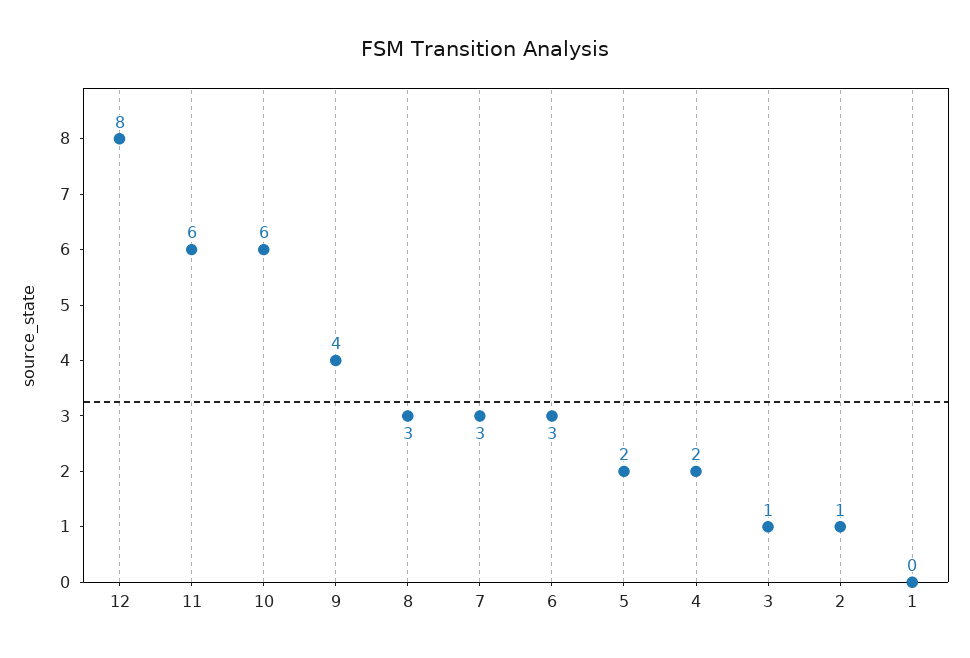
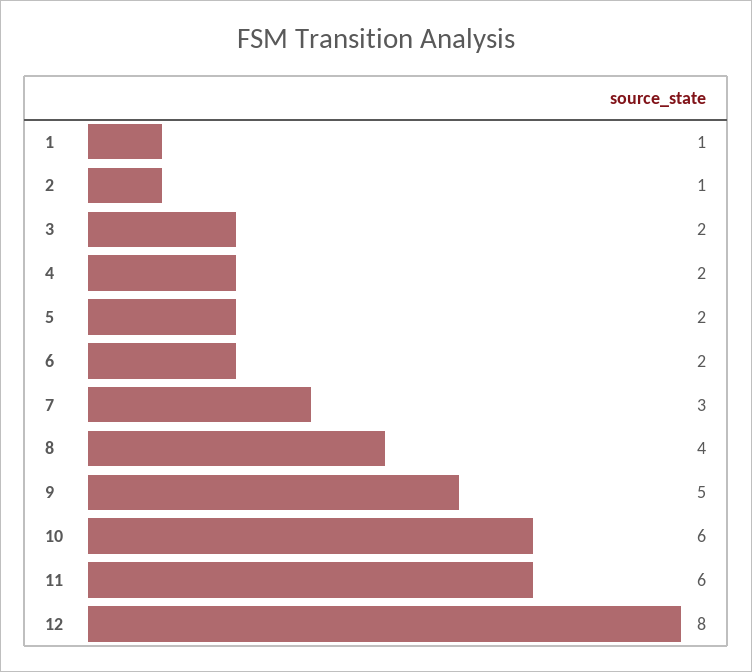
  {
    "12": 8,
    "11": 6,
    "10": 6,
-   "9": 4,
+   "9": 5,
-   "8": 3,
+   "8": 4,
    "7": 3,
-   "6": 3,
+   "6": 2,
    "5": 2,
    "4": 2,
-   "3": 1,
+   "3": 2,
    "2": 1,
-   "1": 0
+   "1": 1
  }

